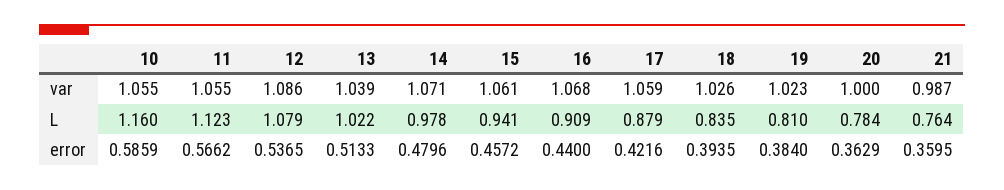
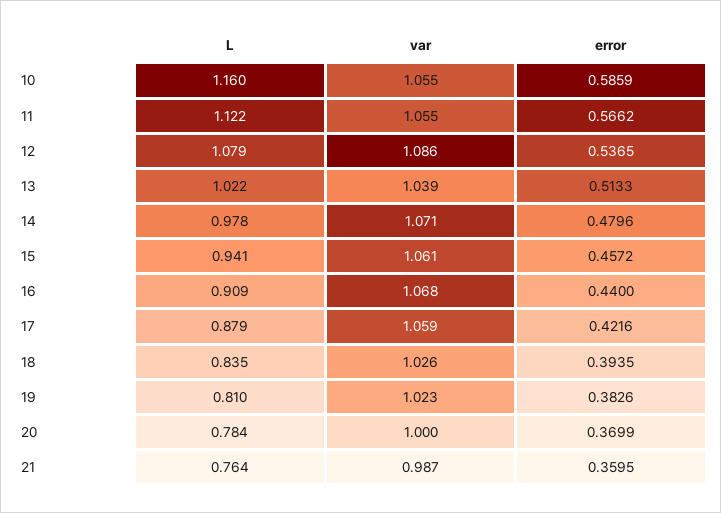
  {
    "10": {
      "var": 1.055,
      "L": 1.16,
      "error": 0.5859
    },
    "11": {
      "var": 1.055,
-     "L": 1.123,
+     "L": 1.122,
      "error": 0.5662
    },
    "12": {
      "var": 1.086,
      "L": 1.079,
      "error": 0.5365
    },
    "13": {
      "var": 1.039,
      "L": 1.022,
      "error": 0.5133
    },
    "14": {
      "var": 1.071,
      "L": 0.978,
      "error": 0.4796
    },
    "15": {
      "var": 1.061,
      "L": 0.941,
      "error": 0.4572
    },
    "16": {
      "var": 1.068,
      "L": 0.909,
      "error": 0.44
    },
    "17": {
      "var": 1.059,
      "L": 0.879,
      "error": 0.4216
    },
    "18": {
      "var": 1.026,
      "L": 0.835,
      "error": 0.3935
    },
    "19": {
      "var": 1.023,
      "L": 0.81,
-     "error": 0.384
+     "error": 0.3826
    },
    "20": {
      "var": 1,
      "L": 0.784,
-     "error": 0.3629
+     "error": 0.3699
    },
    "21": {
      "var": 0.987,
      "L": 0.764,
      "error": 0.3595
    }
  }

